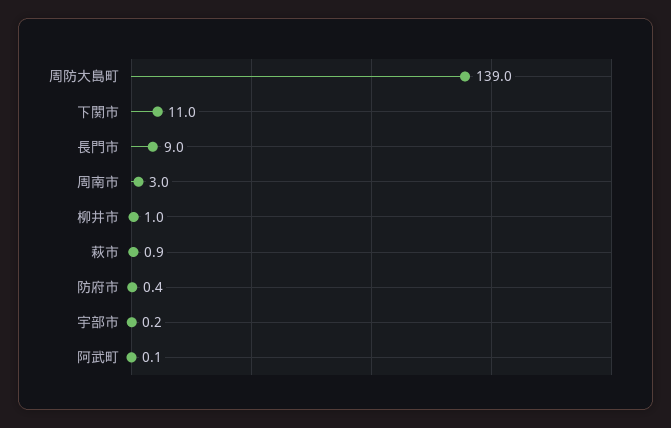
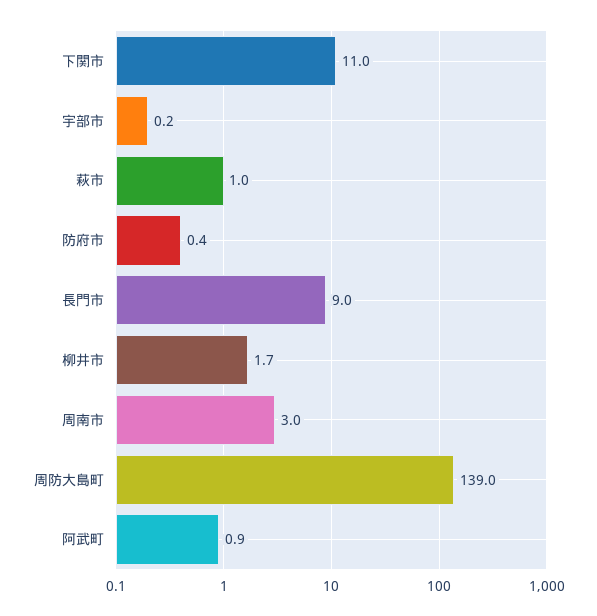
  {
    "周防大島町": 139,
    "下関市": 11,
    "長門市": 9,
    "周南市": 3,
-   "柳井市": 1,
+   "柳井市": 1.7,
-   "萩市": 0.9,
+   "萩市": 1,
    "防府市": 0.4,
    "宇部市": 0.2,
-   "阿武町": 0.1
+   "阿武町": 0.9
  }

